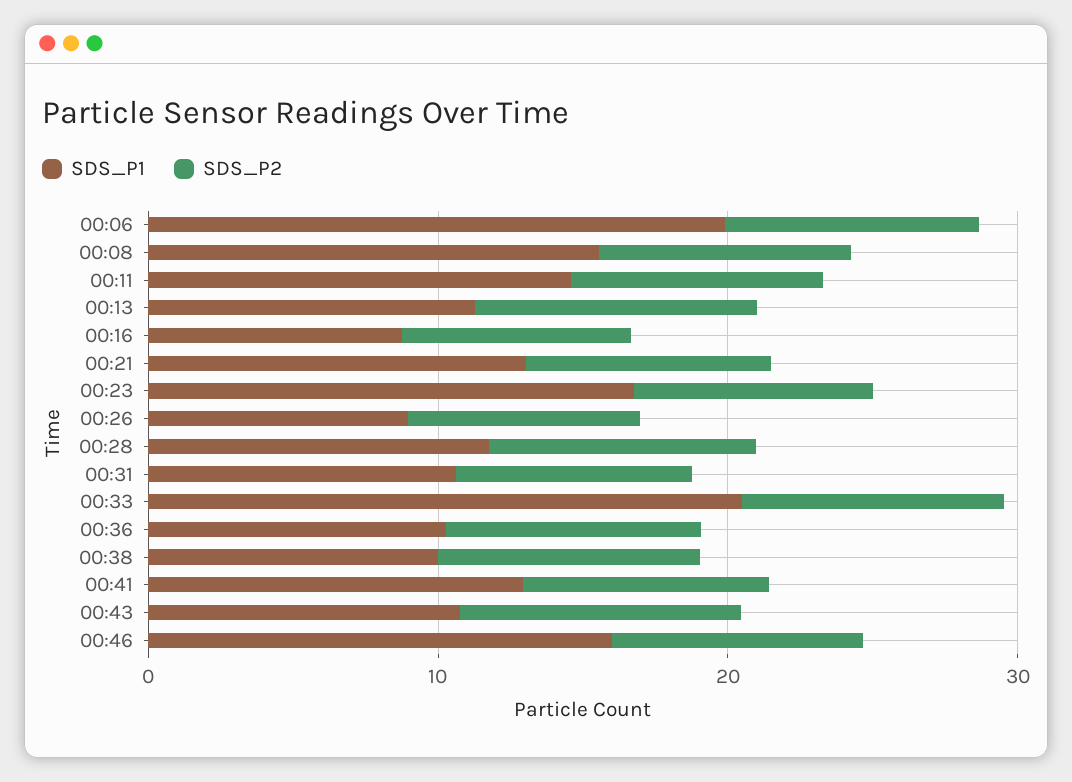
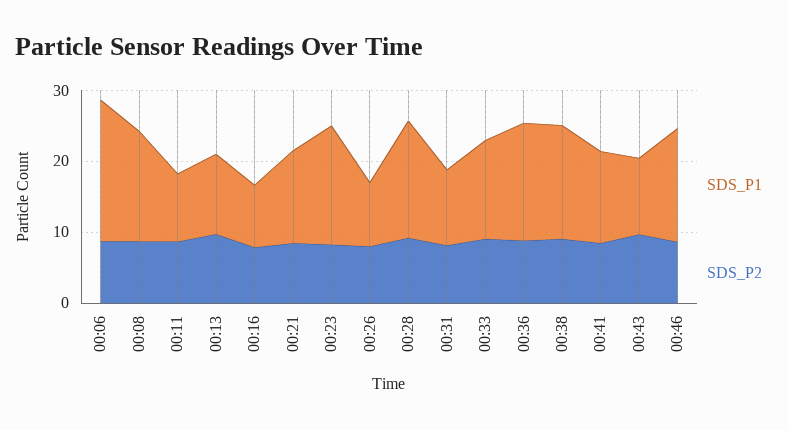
  {
    "SDS_P1": {
      "00:06": 20,
      "00:08": 16,
-     "00:11": 14,
+     "00:11": 10,
      "00:13": 12,
      "00:16": 8,
      "00:21": 14,
      "00:23": 16,
      "00:26": 8,
-     "00:28": 12,
+     "00:28": 16,
      "00:31": 10,
-     "00:33": 20,
+     "00:33": 14,
-     "00:36": 10,
+     "00:36": 16,
-     "00:38": 10,
+     "00:38": 16,
      "00:41": 12,
      "00:43": 10,
      "00:46": 16
    },
    "SDS_P2": {
      "00:06": 8,
      "00:08": 8,
      "00:11": 8,
      "00:13": 10,
      "00:16": 8,
      "00:21": 8,
      "00:23": 8,
      "00:26": 8,
      "00:28": 10,
      "00:31": 8,
      "00:33": 10,
      "00:36": 8,
      "00:38": 10,
      "00:41": 8,
      "00:43": 10,
      "00:46": 8
    }
  }

